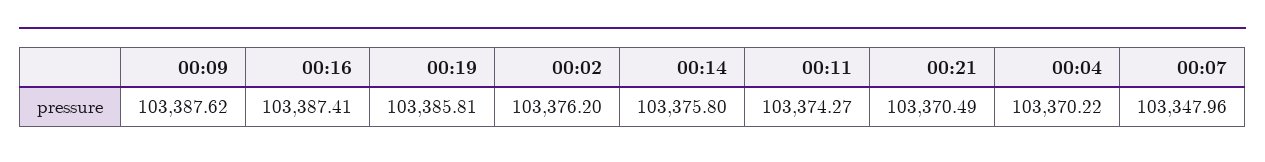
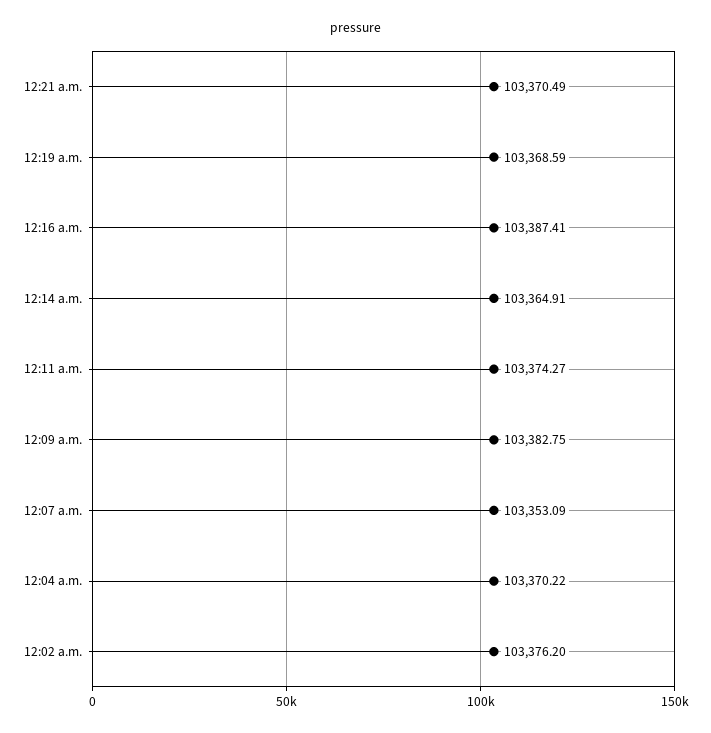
  {
-   "00:09": 103387.62,
+   "00:09": 103382.75,
    "00:16": 103387.41,
-   "00:19": 103385.81,
+   "00:19": 103368.59,
    "00:02": 103376.2,
-   "00:14": 103375.8,
+   "00:14": 103364.91,
    "00:11": 103374.27,
    "00:21": 103370.49,
    "00:04": 103370.22,
-   "00:07": 103347.96
+   "00:07": 103353.09
  }

